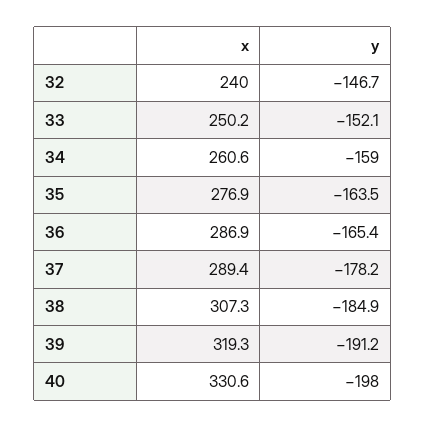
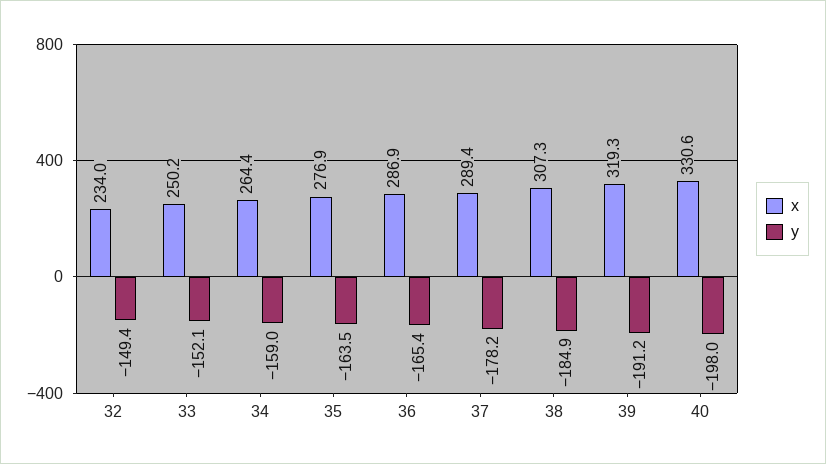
  {
    "x": {
-     "32": 240,
+     "32": 234,
      "33": 250.2,
-     "34": 260.6,
+     "34": 264.4,
      "35": 276.9,
      "36": 286.9,
      "37": 289.4,
      "38": 307.3,
      "39": 319.3,
      "40": 330.6
    },
    "y": {
-     "32": -146.7,
+     "32": -149.4,
      "33": -152.1,
      "34": -159,
      "35": -163.5,
      "36": -165.4,
      "37": -178.2,
      "38": -184.9,
      "39": -191.2,
      "40": -198
    }
  }

